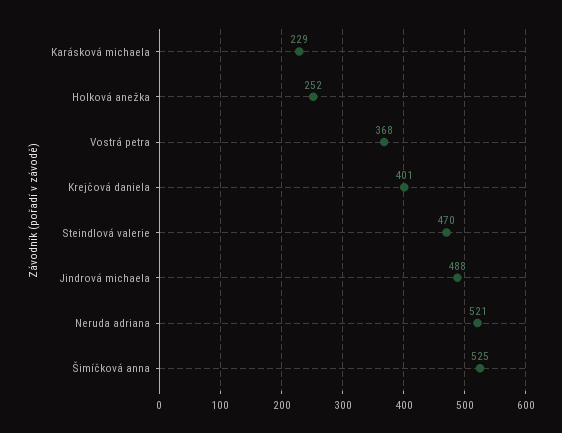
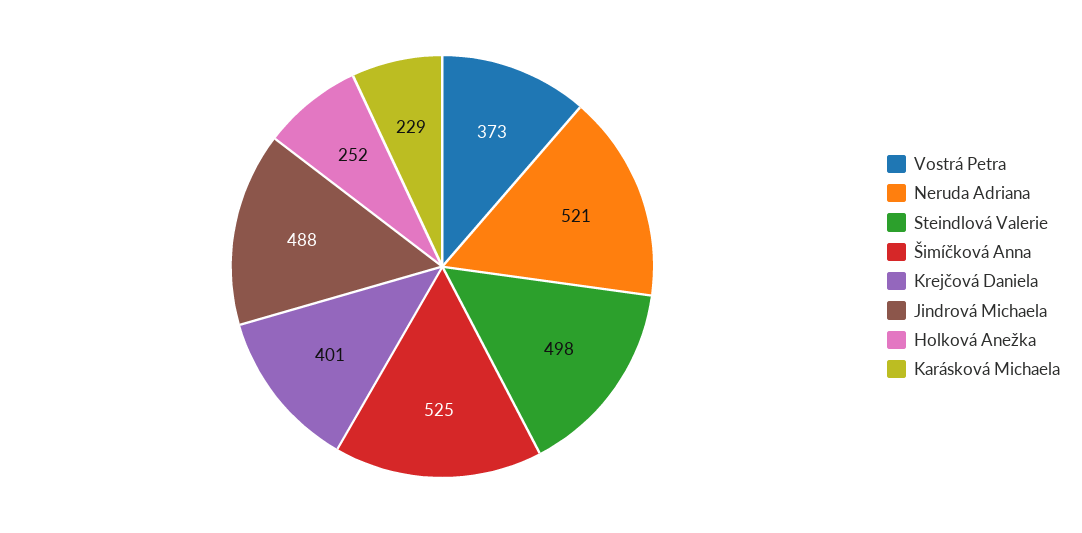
  {
    "Karásková michaela": 229,
    "Holková anežka": 252,
-   "Vostrá petra": 368,
+   "Vostrá petra": 373,
    "Krejčová daniela": 401,
-   "Steindlová valerie": 470,
+   "Steindlová valerie": 498,
    "Jindrová michaela": 488,
    "Neruda adriana": 521,
    "Šimíčková anna": 525
  }

